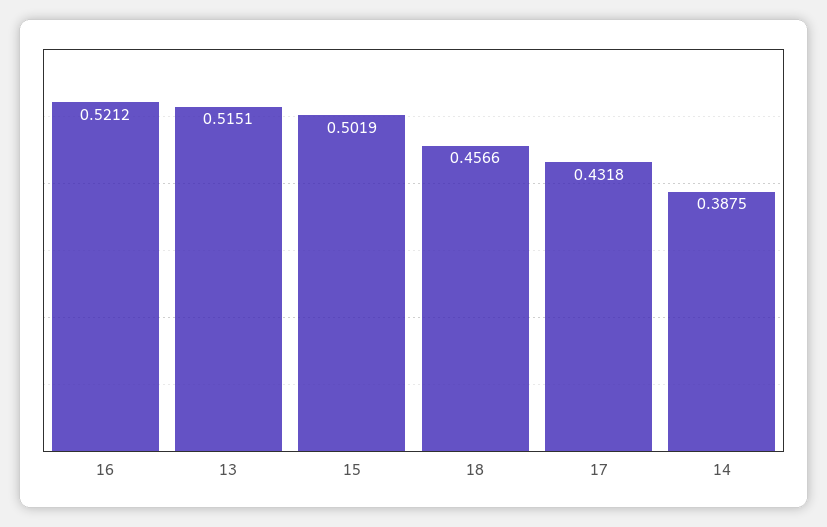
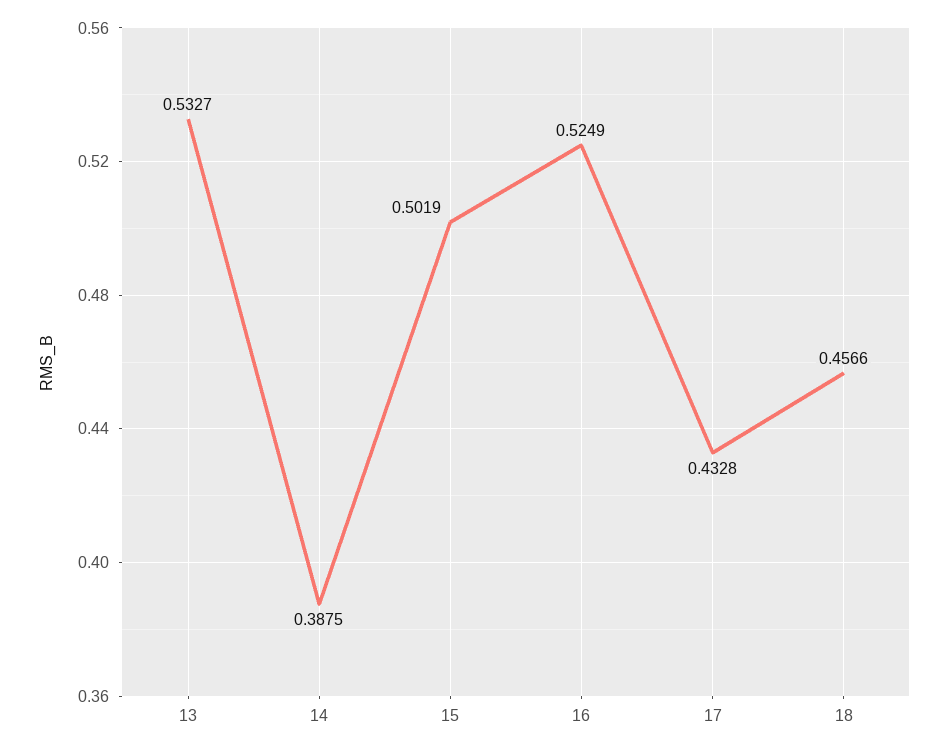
  {
-   "16": 0.5212,
+   "16": 0.5249,
-   "13": 0.5151,
+   "13": 0.5327,
    "15": 0.5019,
    "18": 0.4566,
-   "17": 0.4318,
+   "17": 0.4328,
    "14": 0.3875
  }

